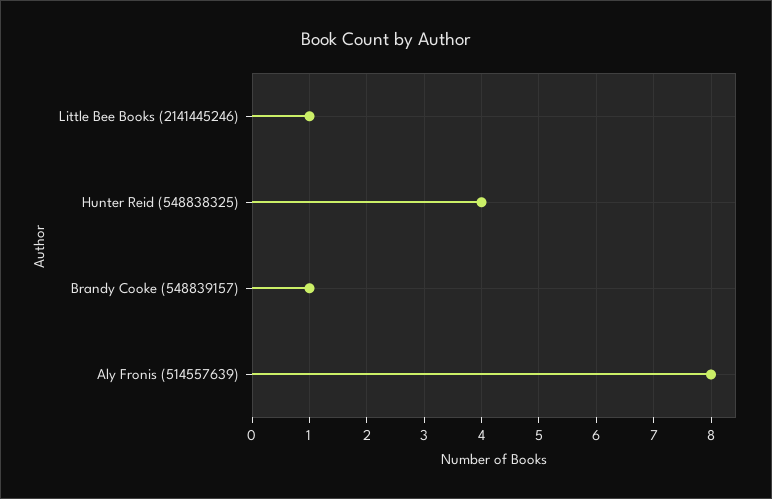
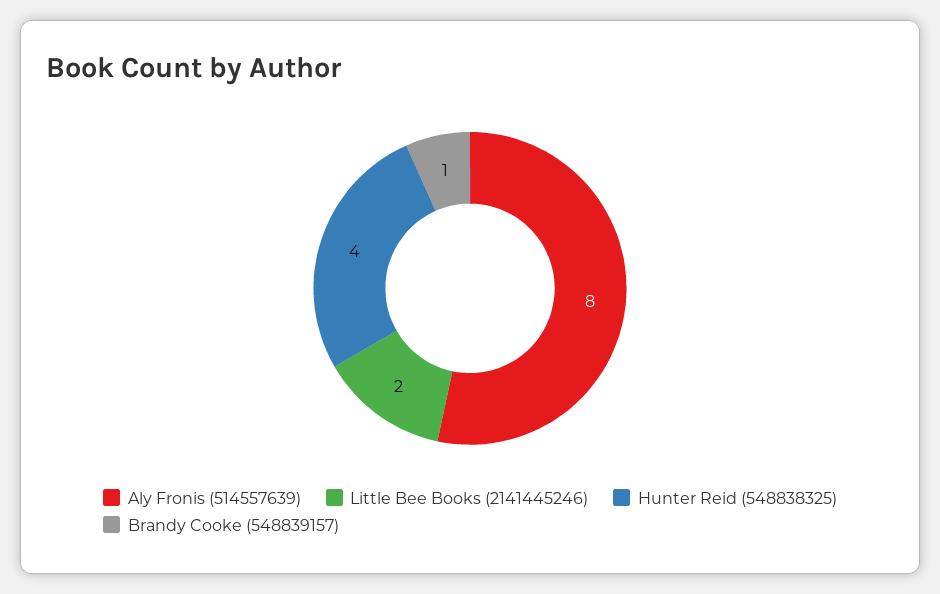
  {
-   "Little Bee Books (2141445246)": 1,
+   "Little Bee Books (2141445246)": 2,
    "Hunter Reid (548838325)": 4,
    "Brandy Cooke (548839157)": 1,
    "Aly Fronis (514557639)": 8
  }

